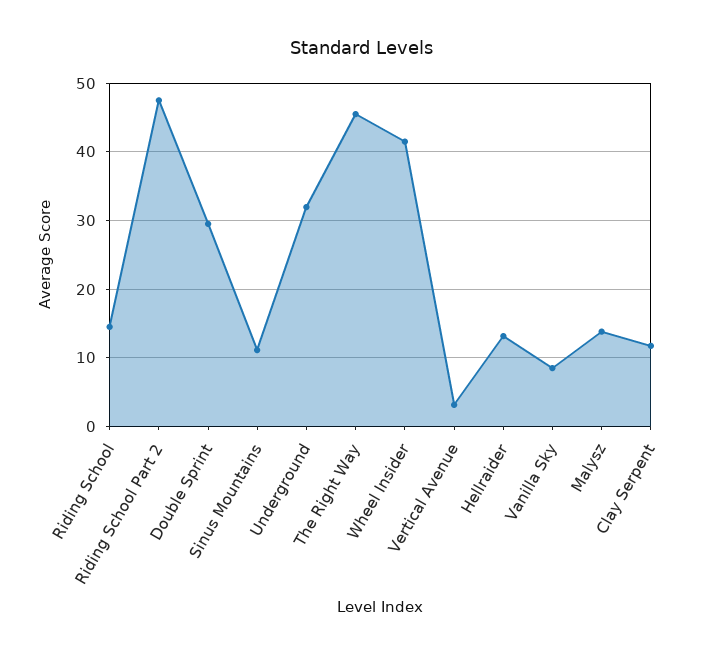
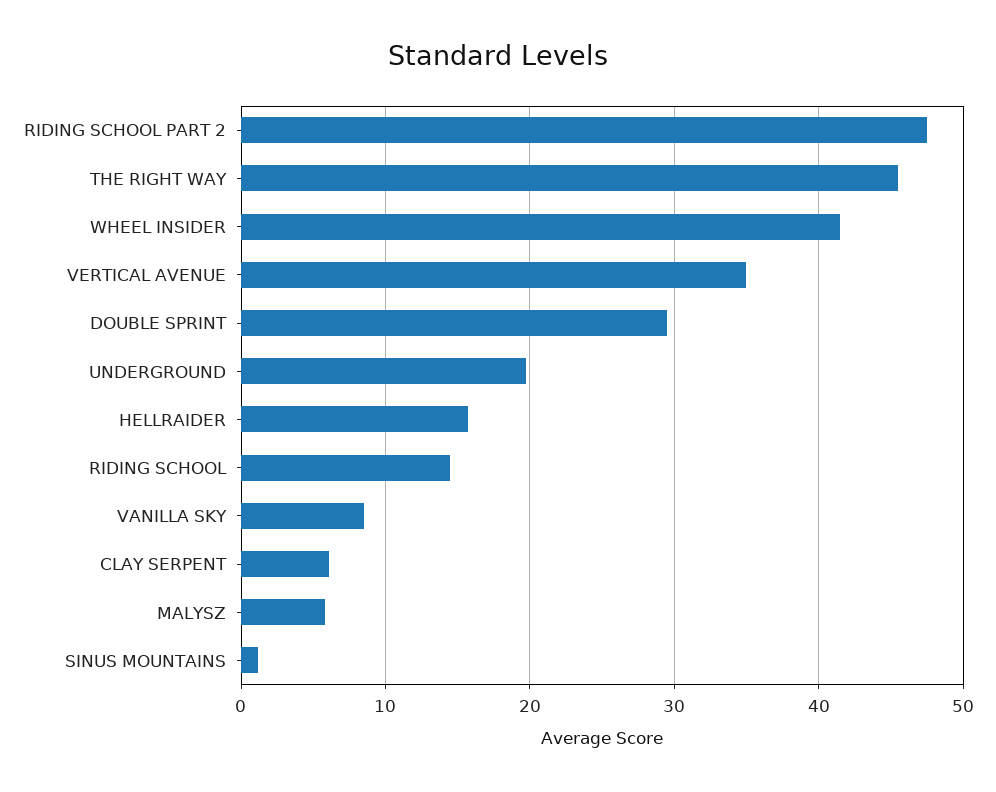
  {
    "Riding School": 15,
    "Riding School Part 2": 48,
    "Double Sprint": 30,
-   "Sinus Mountains": 11,
+   "Sinus Mountains": 1,
-   "Underground": 32,
+   "Underground": 20,
    "The Right Way": 46,
    "Wheel Insider": 42,
-   "Vertical Avenue": 3,
+   "Vertical Avenue": 35,
-   "Hellraider": 13,
+   "Hellraider": 16,
    "Vanilla Sky": 9,
-   "Malysz": 14,
+   "Malysz": 6,
-   "Clay Serpent": 12
+   "Clay Serpent": 6
  }

